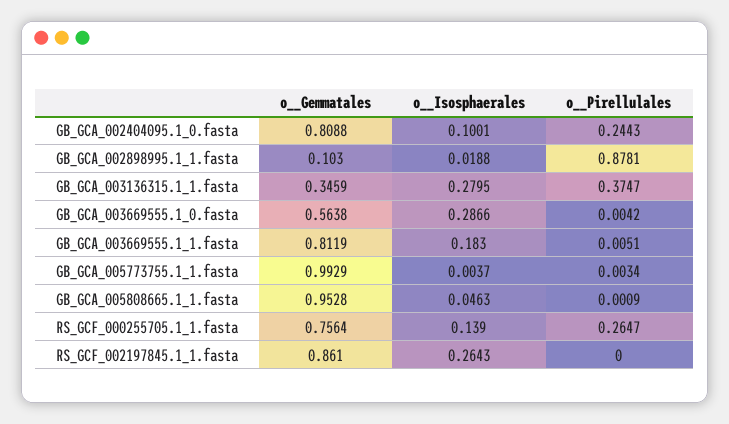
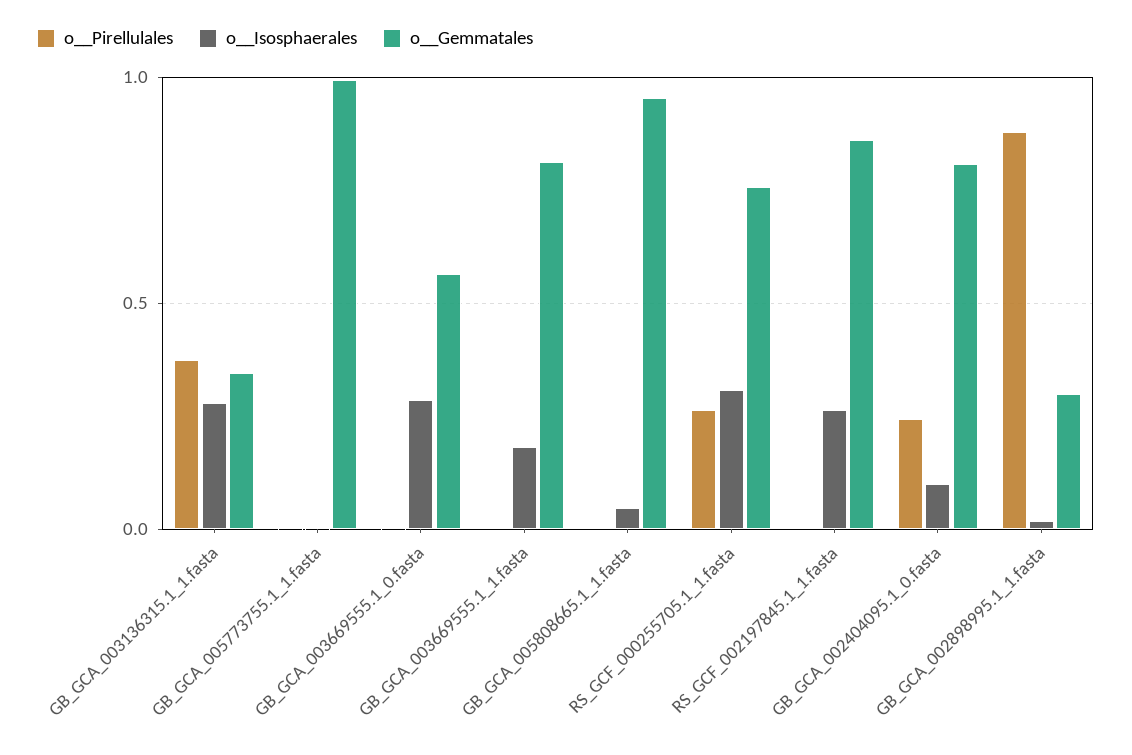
  {
    "o__Gemmatales": {
      "GB_GCA_002404095.1_0.fasta": 0.8088,
-     "GB_GCA_002898995.1_1.fasta": 0.103,
+     "GB_GCA_002898995.1_1.fasta": 0.3,
      "GB_GCA_003136315.1_1.fasta": 0.3459,
      "GB_GCA_003669555.1_0.fasta": 0.5638,
      "GB_GCA_003669555.1_1.fasta": 0.8119,
      "GB_GCA_005773755.1_1.fasta": 0.9929,
      "GB_GCA_005808665.1_1.fasta": 0.9528,
      "RS_GCF_000255705.1_1.fasta": 0.7564,
      "RS_GCF_002197845.1_1.fasta": 0.861
    },
    "o__Isosphaerales": {
      "GB_GCA_002404095.1_0.fasta": 0.1001,
      "GB_GCA_002898995.1_1.fasta": 0.0188,
      "GB_GCA_003136315.1_1.fasta": 0.2795,
      "GB_GCA_003669555.1_0.fasta": 0.2866,
      "GB_GCA_003669555.1_1.fasta": 0.183,
      "GB_GCA_005773755.1_1.fasta": 0.0037,
      "GB_GCA_005808665.1_1.fasta": 0.0463,
-     "RS_GCF_000255705.1_1.fasta": 0.139,
+     "RS_GCF_000255705.1_1.fasta": 0.3,
      "RS_GCF_002197845.1_1.fasta": 0.2643
    },
    "o__Pirellulales": {
      "GB_GCA_002404095.1_0.fasta": 0.2443,
      "GB_GCA_002898995.1_1.fasta": 0.8781,
      "GB_GCA_003136315.1_1.fasta": 0.3747,
      "GB_GCA_003669555.1_0.fasta": 0.0042,
      "GB_GCA_003669555.1_1.fasta": 0.0051,
      "GB_GCA_005773755.1_1.fasta": 0.0034,
      "GB_GCA_005808665.1_1.fasta": 0.0009,
      "RS_GCF_000255705.1_1.fasta": 0.2647,
      "RS_GCF_002197845.1_1.fasta": 0
    }
  }

